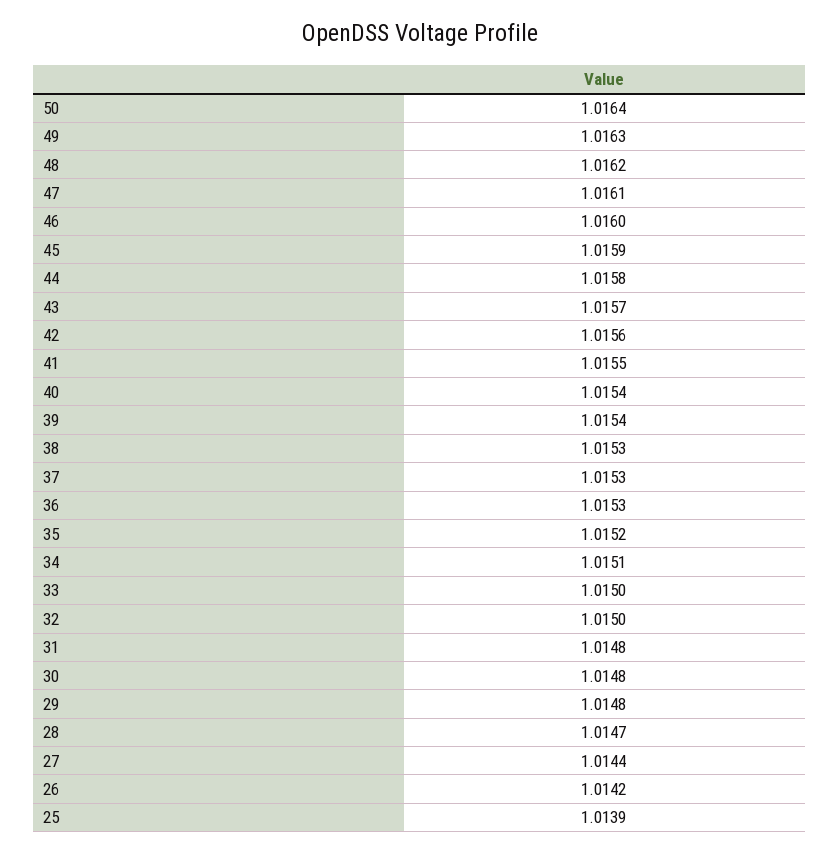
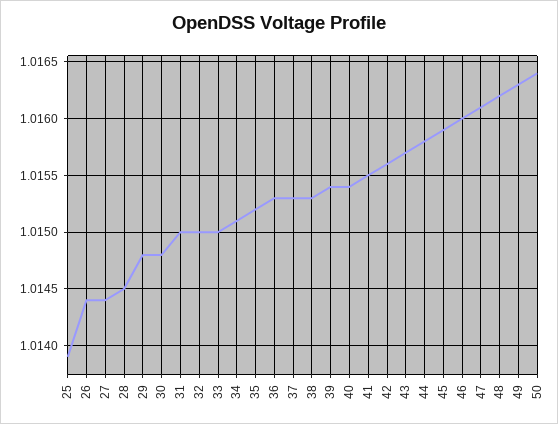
  {
    "50": 1.0164,
    "49": 1.0163,
    "48": 1.0162,
    "47": 1.0161,
    "46": 1.016,
    "45": 1.0159,
    "44": 1.0158,
    "43": 1.0157,
    "42": 1.0156,
    "41": 1.0155,
    "40": 1.0154,
    "39": 1.0154,
    "38": 1.0153,
    "37": 1.0153,
    "36": 1.0153,
    "35": 1.0152,
    "34": 1.0151,
    "33": 1.015,
    "32": 1.015,
-   "31": 1.0148,
+   "31": 1.015,
    "30": 1.0148,
    "29": 1.0148,
-   "28": 1.0147,
+   "28": 1.0145,
    "27": 1.0144,
-   "26": 1.0142,
+   "26": 1.0144,
    "25": 1.0139
  }

